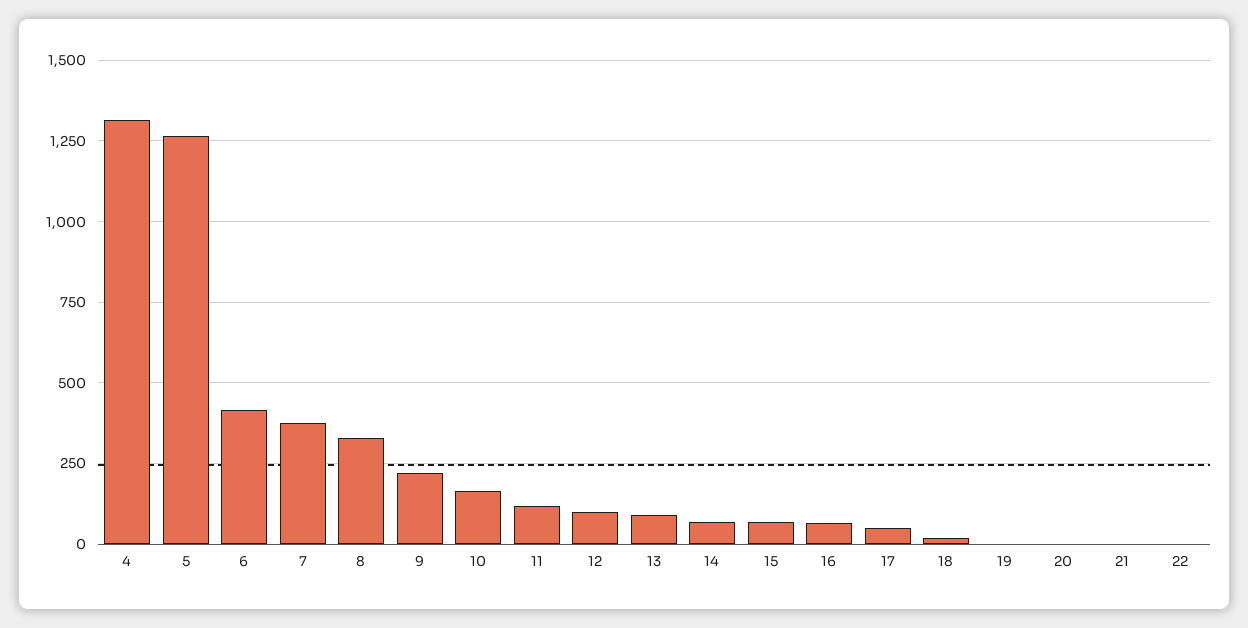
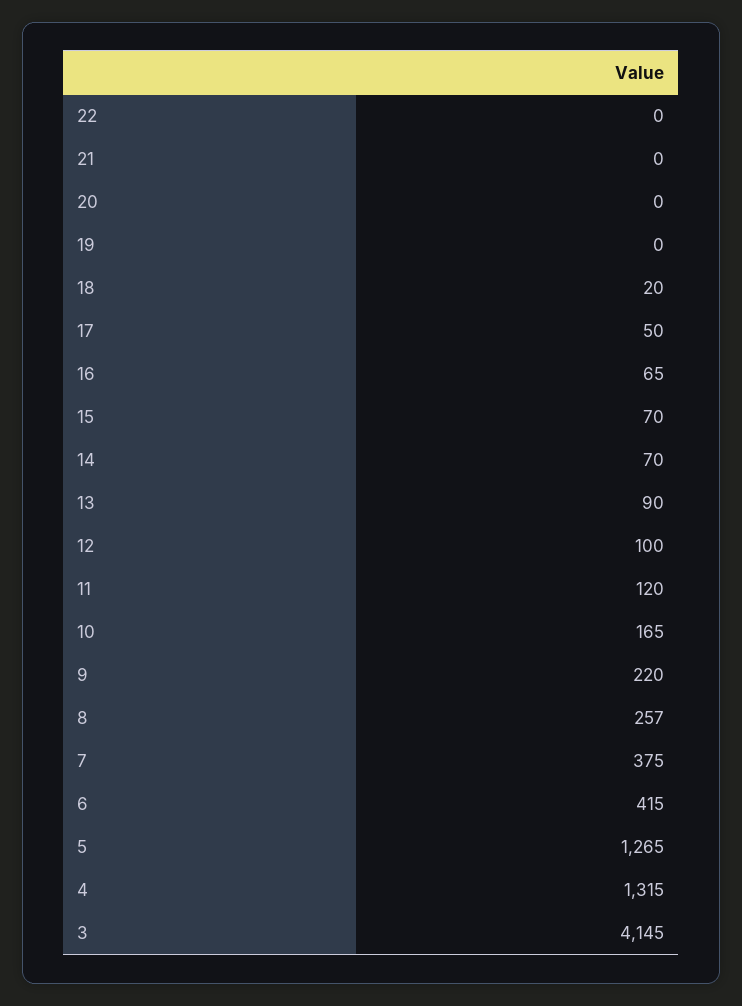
  {
    "4": 1315,
    "5": 1265,
    "6": 415,
    "7": 375,
-   "8": 325,
+   "8": 257,
    "9": 220,
    "10": 165,
    "11": 120,
    "12": 100,
    "13": 90,
    "14": 70,
    "15": 70,
    "16": 65,
    "17": 50,
    "18": 20,
    "19": 0,
    "20": 0,
    "21": 0,
-   "22": 0
+   "22": 0,
+   "3": 4145
  }

